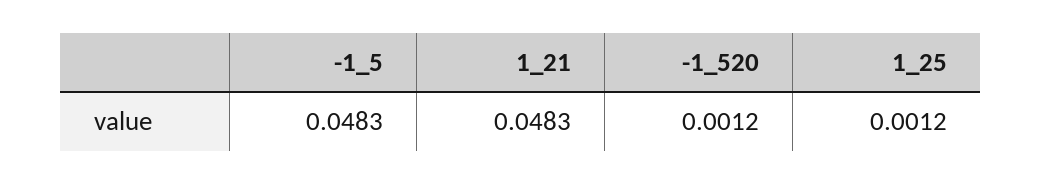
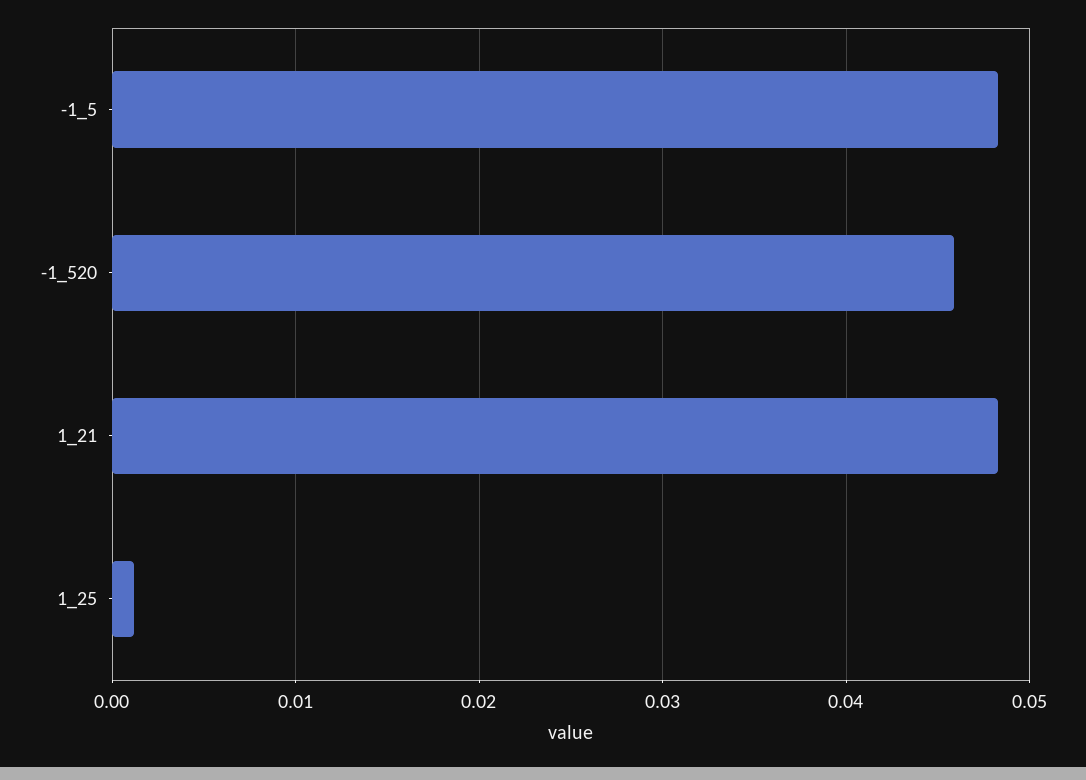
  {
    "-1_5": 0.0483,
    "1_21": 0.0483,
-   "-1_520": 0.0012,
+   "-1_520": 0.046,
    "1_25": 0.0012
  }

